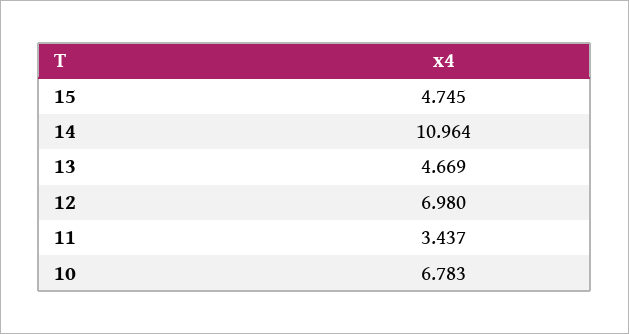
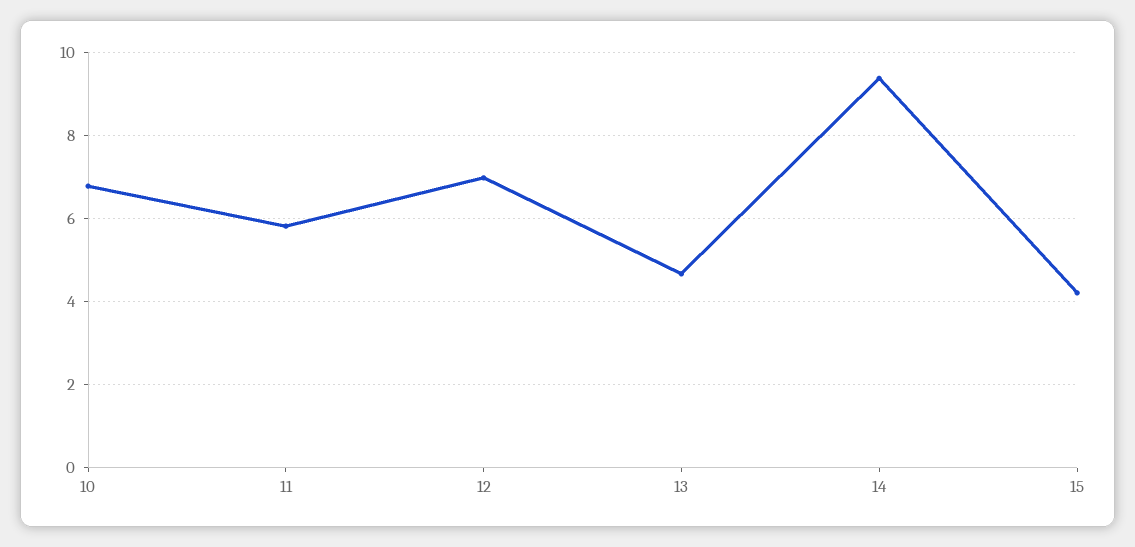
  {
-   "15": 4.745,
+   "15": 4.2,
-   "14": 10.964,
+   "14": 9.4,
    "13": 4.669,
    "12": 6.98,
-   "11": 3.437,
+   "11": 5.8,
    "10": 6.783
  }

